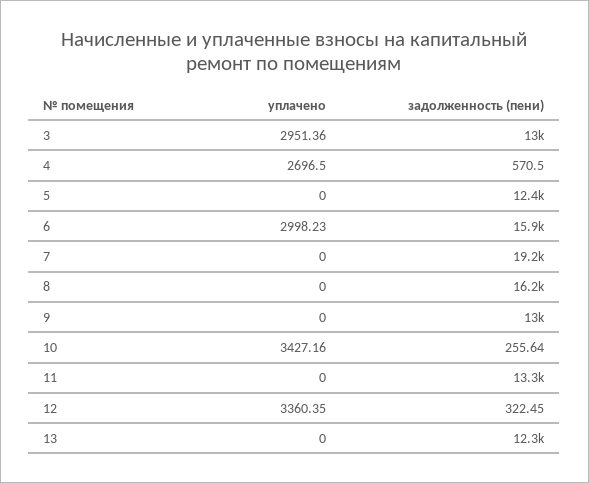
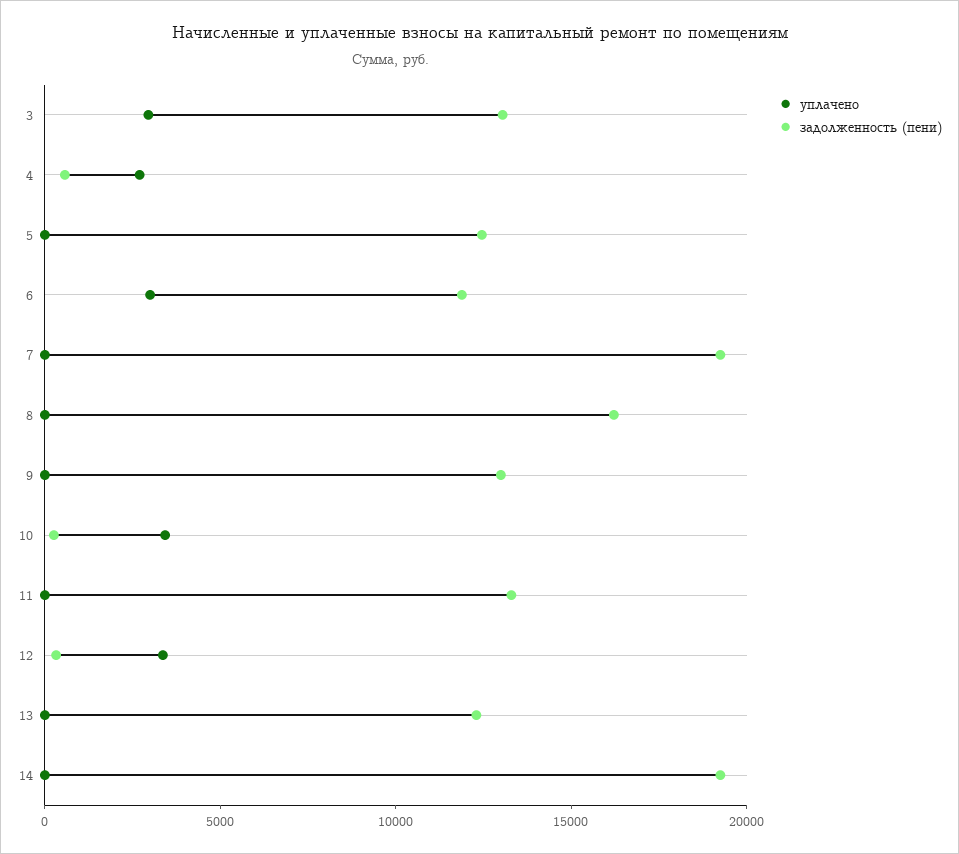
  {
    "уплачено": {
      "3": 2951.36,
      "4": 2696.5,
      "5": 0,
      "6": 2998.23,
      "7": 0,
      "8": 0,
      "9": 0,
      "10": 3427.16,
      "11": 0,
      "12": 3360.35,
-     "13": 0
+     "13": 0,
+     "14": 0
    },
    "задолженность (пени)": {
      "3": 13000,
      "4": 570.5,
      "5": 12400,
-     "6": 15900,
+     "6": 12000,
      "7": 19200,
      "8": 16200,
      "9": 13000,
      "10": 255.64,
      "11": 13300,
      "12": 322.45,
-     "13": 12300
+     "13": 12300,
+     "14": 19000
    }
  }

